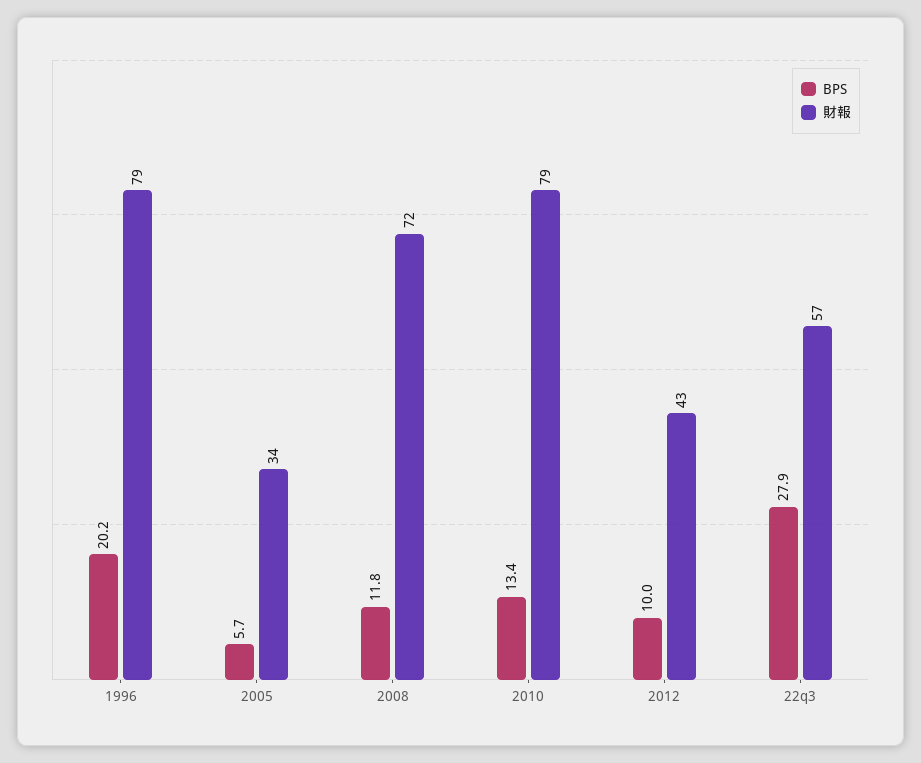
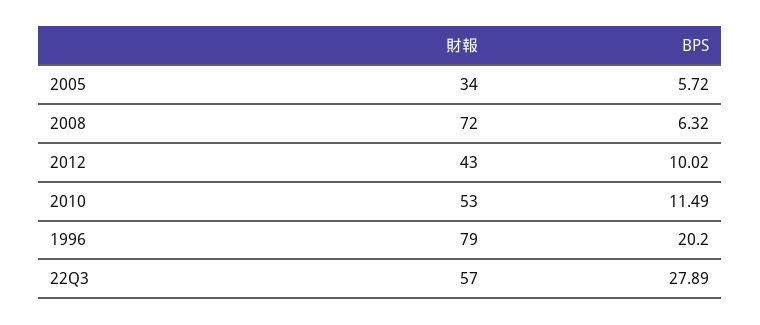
  {
    "BPS": {
      "1996": 20.2,
      "2005": 5.72,
-     "2008": 11.8,
+     "2008": 6.32,
-     "2010": 13.4,
+     "2010": 11.49,
      "2012": 10.02,
      "22q3": 27.89
    },
    "財報": {
      "1996": 79,
      "2005": 34,
      "2008": 72,
-     "2010": 79,
+     "2010": 53,
      "2012": 43,
      "22q3": 57
    }
  }

